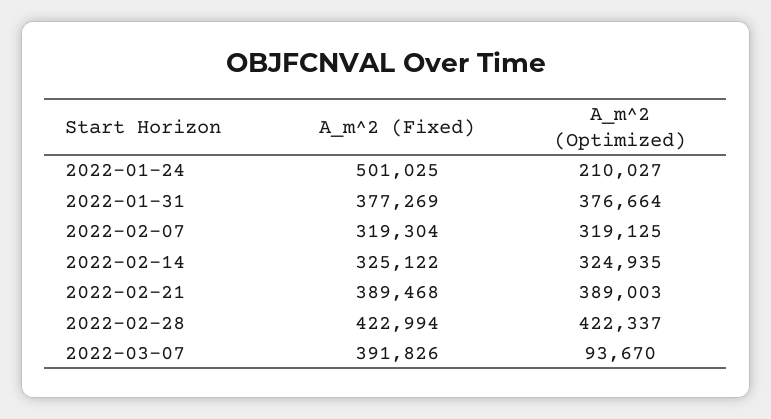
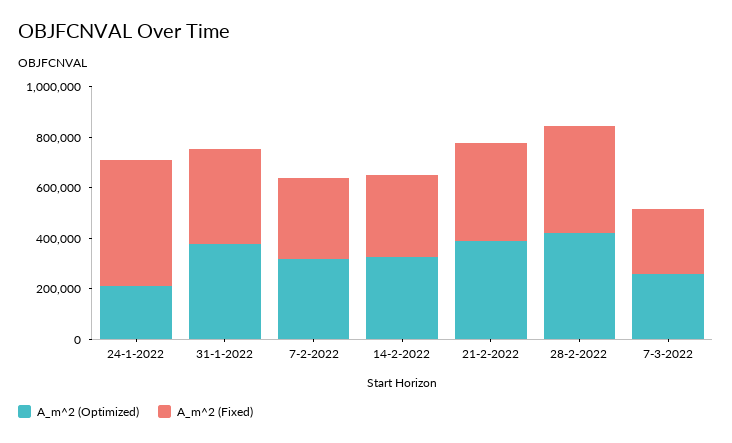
  {
    "A_m^2 (Fixed)": {
      "2022-01-24": 501025,
      "2022-01-31": 377269,
      "2022-02-07": 319304,
      "2022-02-14": 325122,
      "2022-02-21": 389468,
      "2022-02-28": 422994,
-     "2022-03-07": 391826
+     "2022-03-07": 250000
    },
    "A_m^2 (Optimized)": {
      "2022-01-24": 210027,
      "2022-01-31": 376664,
      "2022-02-07": 319125,
      "2022-02-14": 324935,
      "2022-02-21": 389003,
      "2022-02-28": 422337,
-     "2022-03-07": 93670
+     "2022-03-07": 250000
    }
  }

